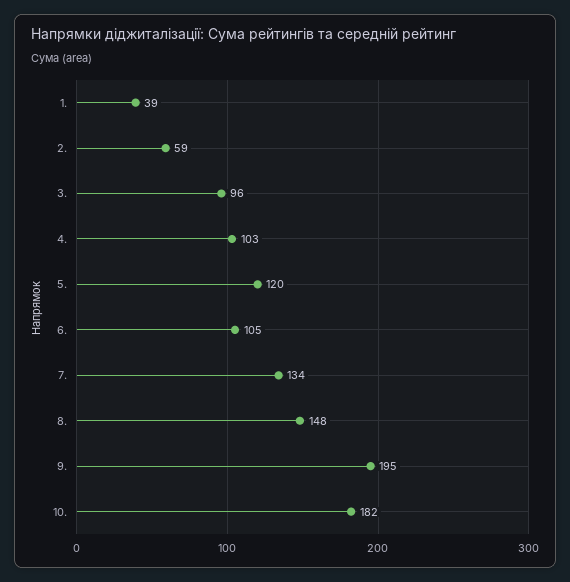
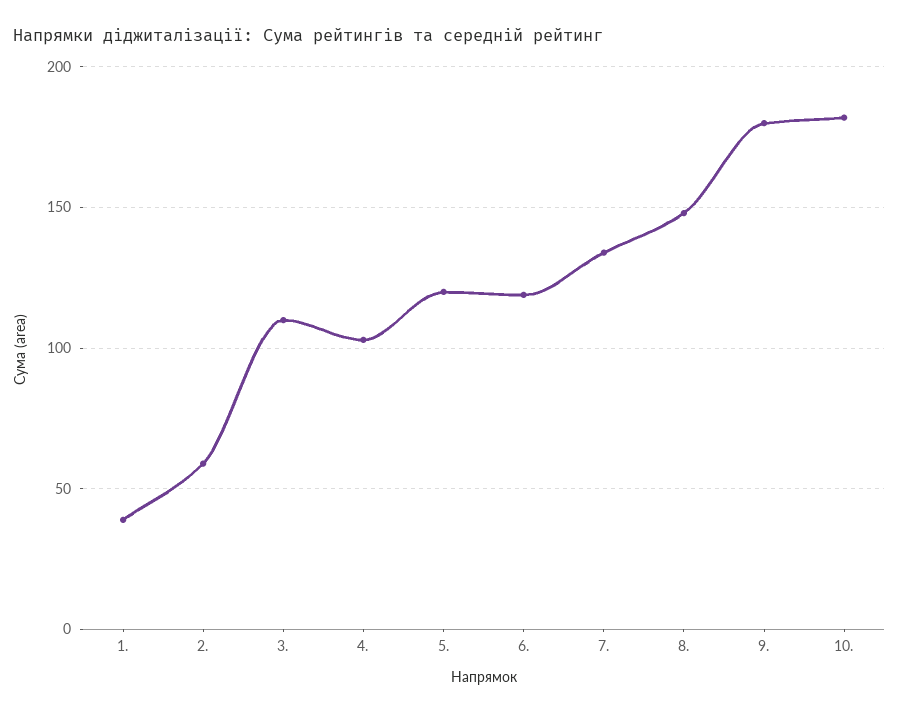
  {
    "1.": 39,
    "2.": 59,
-   "3.": 96,
+   "3.": 110,
    "4.": 103,
    "5.": 120,
-   "6.": 105,
+   "6.": 120,
    "7.": 134,
    "8.": 148,
-   "9.": 195,
+   "9.": 180,
    "10.": 182
  }

